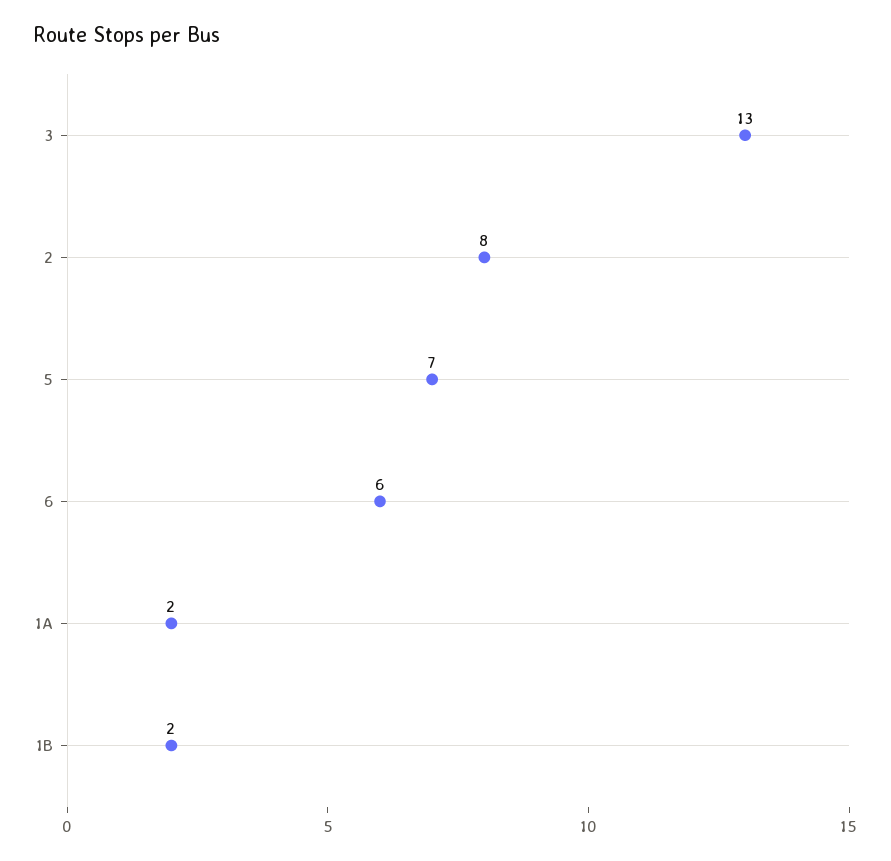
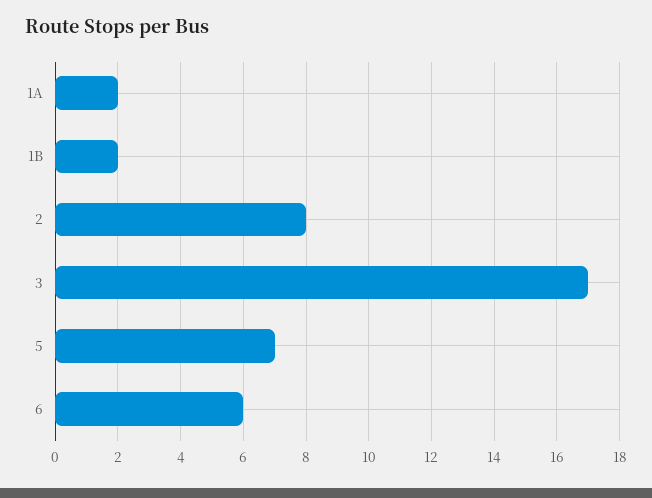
  {
-   "3": 13,
+   "3": 17,
    "2": 8,
    "5": 7,
    "6": 6,
    "1A": 2,
    "1B": 2
  }

